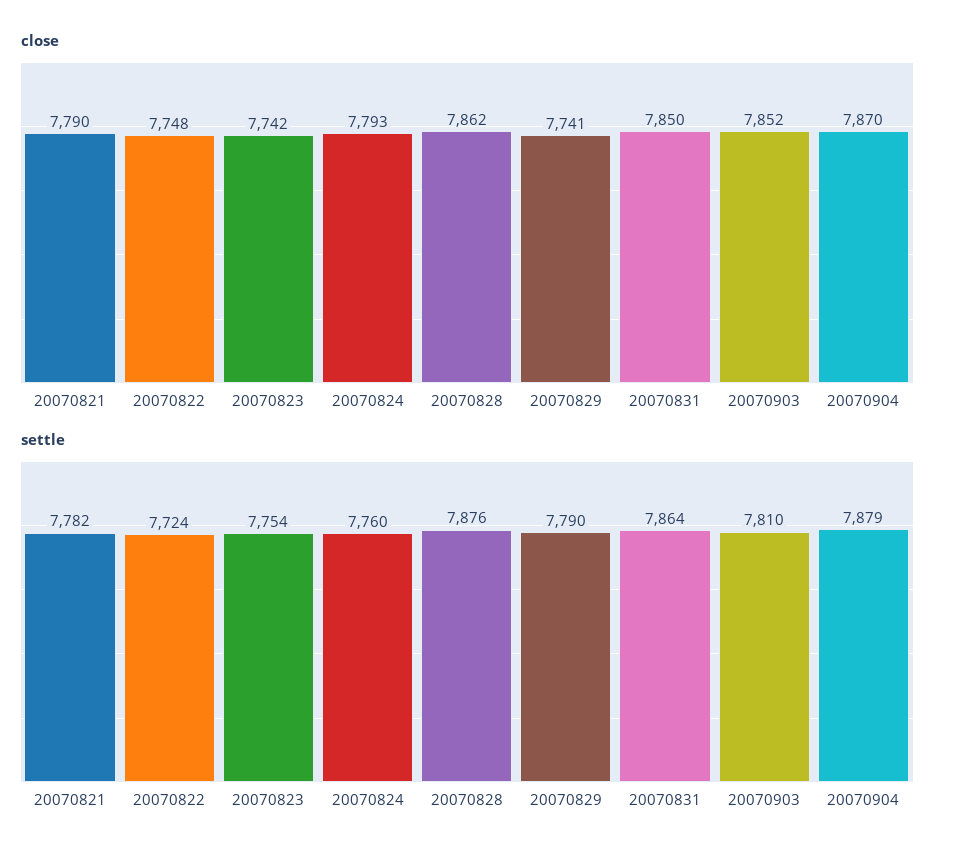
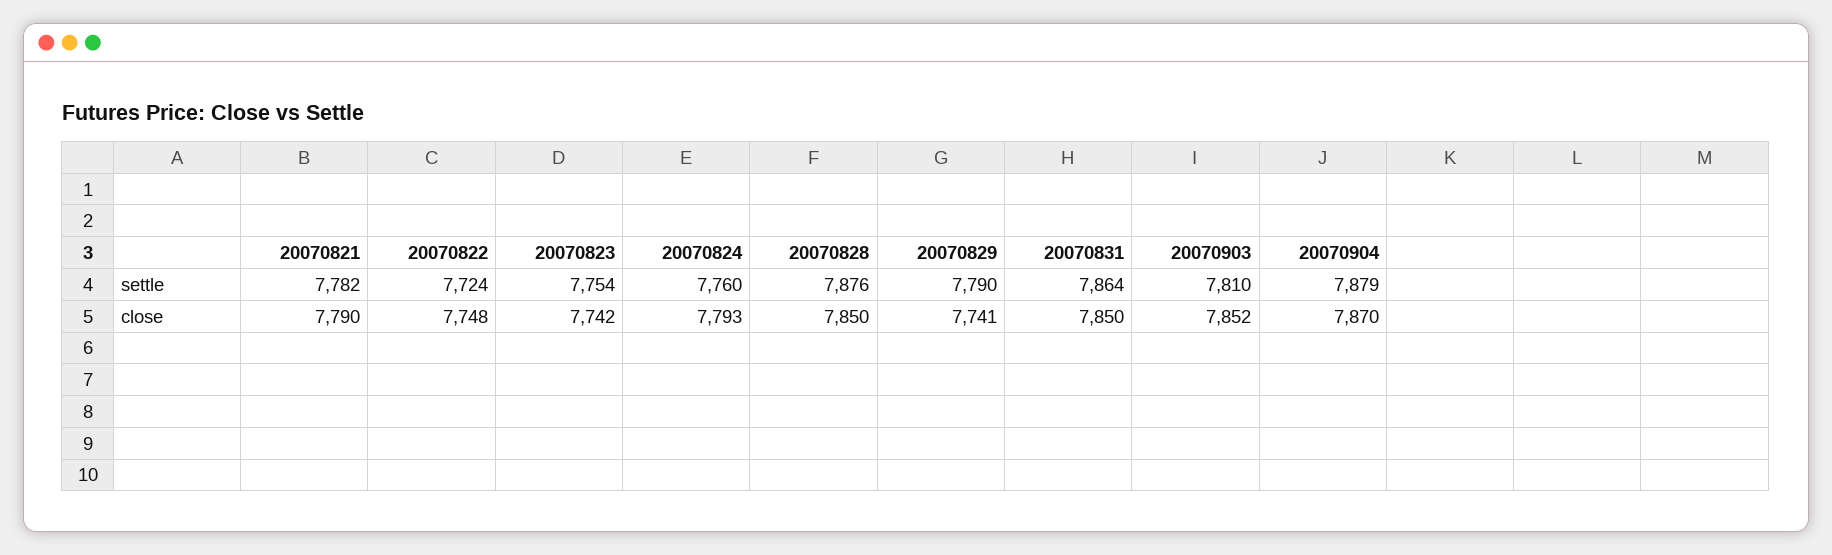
  {
    "close": {
      "20070821": 7790,
      "20070822": 7748,
      "20070823": 7742,
      "20070824": 7793,
-     "20070828": 7862,
+     "20070828": 7850,
      "20070829": 7741,
      "20070831": 7850,
      "20070903": 7852,
      "20070904": 7870
    },
    "settle": {
      "20070821": 7782,
      "20070822": 7724,
      "20070823": 7754,
      "20070824": 7760,
      "20070828": 7876,
      "20070829": 7790,
      "20070831": 7864,
      "20070903": 7810,
      "20070904": 7879
    }
  }

